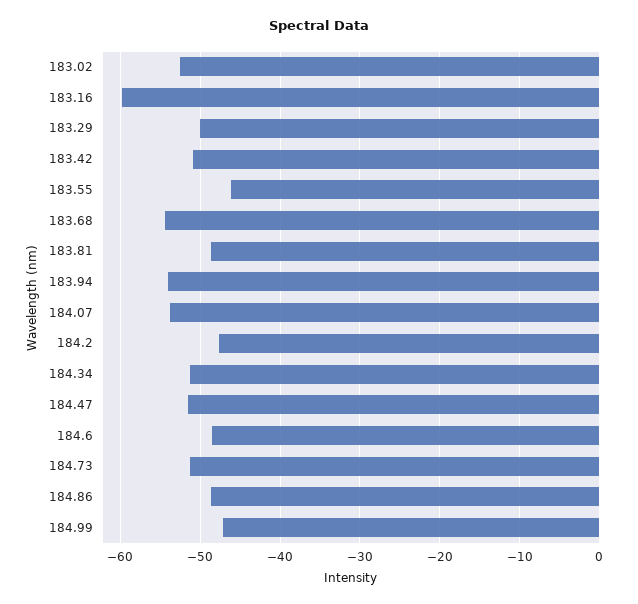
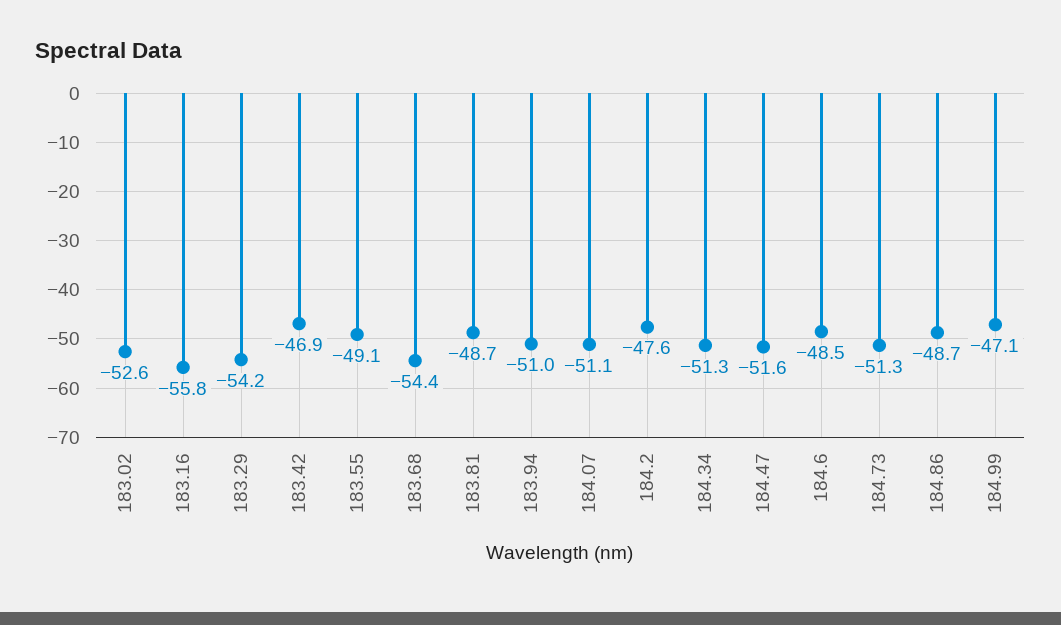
  {
    "183.02": -52.6,
-   "183.16": -60,
+   "183.16": -55.8,
-   "183.29": -50,
+   "183.29": -54.2,
-   "183.42": -51,
+   "183.42": -46.9,
-   "183.55": -46,
+   "183.55": -49.1,
    "183.68": -54.4,
    "183.81": -48.7,
-   "183.94": -54,
+   "183.94": -51,
-   "184.07": -54,
+   "184.07": -51.1,
    "184.2": -47.6,
    "184.34": -51.3,
    "184.47": -51.6,
    "184.6": -48.5,
    "184.73": -51.3,
    "184.86": -48.7,
    "184.99": -47.1
  }

